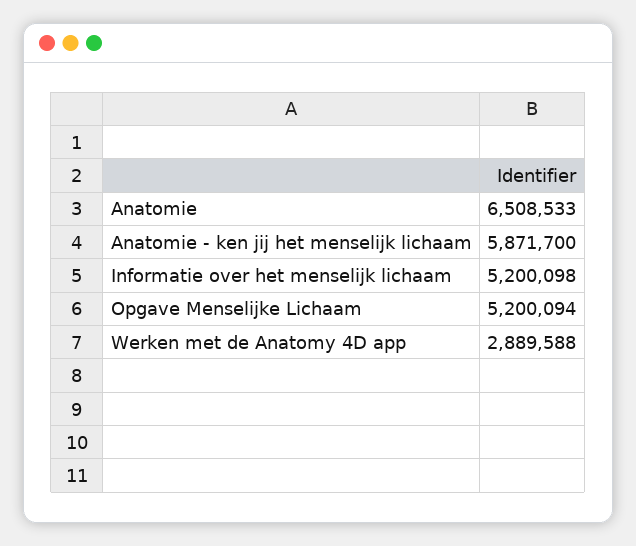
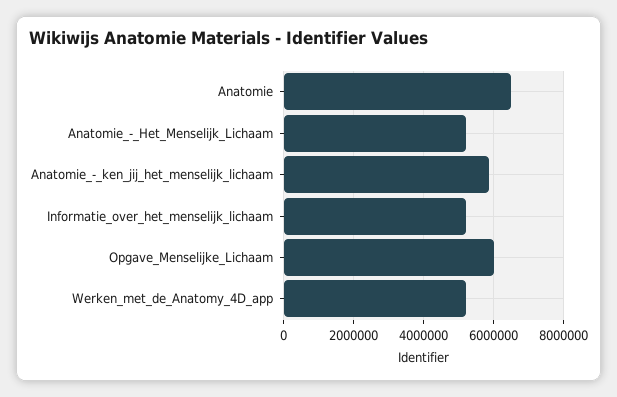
  {
    "Anatomie": 6508533,
    "Anatomie - ken jij het menselijk lichaam": 5871700,
    "Informatie over het menselijk lichaam": 5200098,
-   "Opgave Menselijke Lichaam": 5200094,
+   "Opgave Menselijke Lichaam": 6000000,
-   "Werken met de Anatomy 4D app": 2889588
+   "Werken met de Anatomy 4D app": 5200000,
+   "Anatomie_-_Het_Menselijk_Lichaam": 5200000
  }

